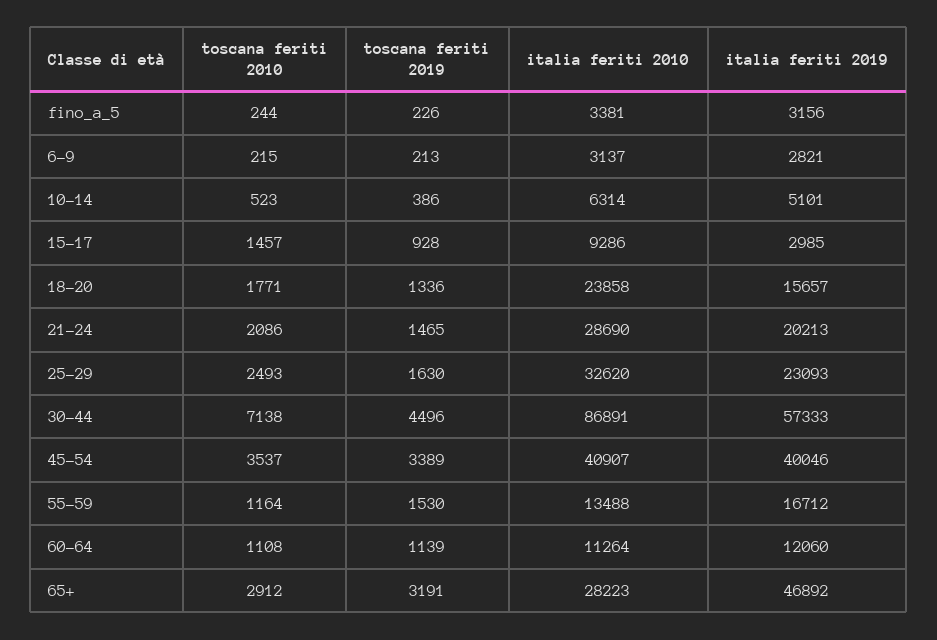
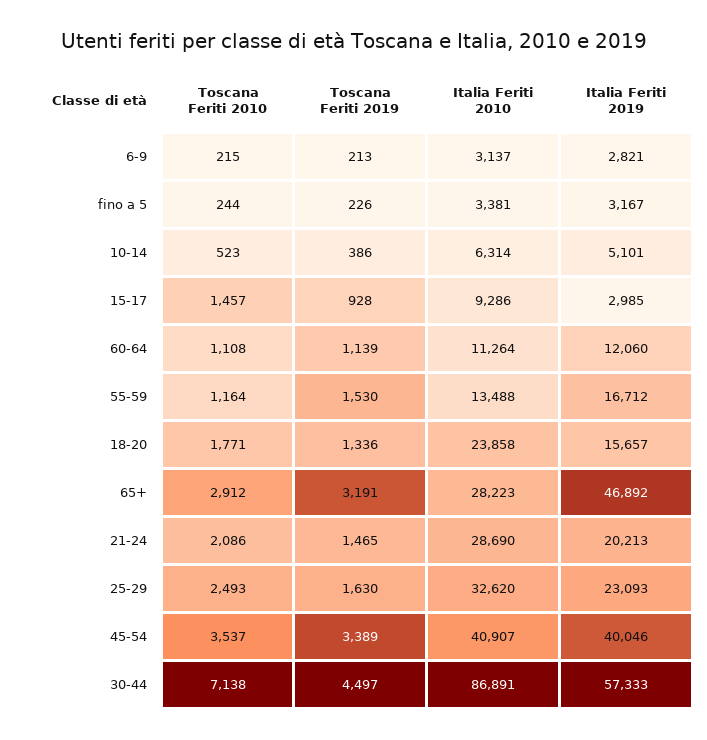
  {
    "toscana feriti 2010": {
      "fino_a_5": 244,
      "6-9": 215,
      "10-14": 523,
      "15-17": 1457,
      "18-20": 1771,
      "21-24": 2086,
      "25-29": 2493,
      "30-44": 7138,
      "45-54": 3537,
      "55-59": 1164,
      "60-64": 1108,
      "65+": 2912
    },
    "toscana feriti 2019": {
      "fino_a_5": 226,
      "6-9": 213,
      "10-14": 386,
      "15-17": 928,
      "18-20": 1336,
      "21-24": 1465,
      "25-29": 1630,
-     "30-44": 4496,
+     "30-44": 4497,
      "45-54": 3389,
      "55-59": 1530,
      "60-64": 1139,
      "65+": 3191
    },
    "italia feriti 2010": {
      "fino_a_5": 3381,
      "6-9": 3137,
      "10-14": 6314,
      "15-17": 9286,
      "18-20": 23858,
      "21-24": 28690,
      "25-29": 32620,
      "30-44": 86891,
      "45-54": 40907,
      "55-59": 13488,
      "60-64": 11264,
      "65+": 28223
    },
    "italia feriti 2019": {
-     "fino_a_5": 3156,
+     "fino_a_5": 3167,
      "6-9": 2821,
      "10-14": 5101,
      "15-17": 2985,
      "18-20": 15657,
      "21-24": 20213,
      "25-29": 23093,
      "30-44": 57333,
      "45-54": 40046,
      "55-59": 16712,
      "60-64": 12060,
      "65+": 46892
    }
  }

